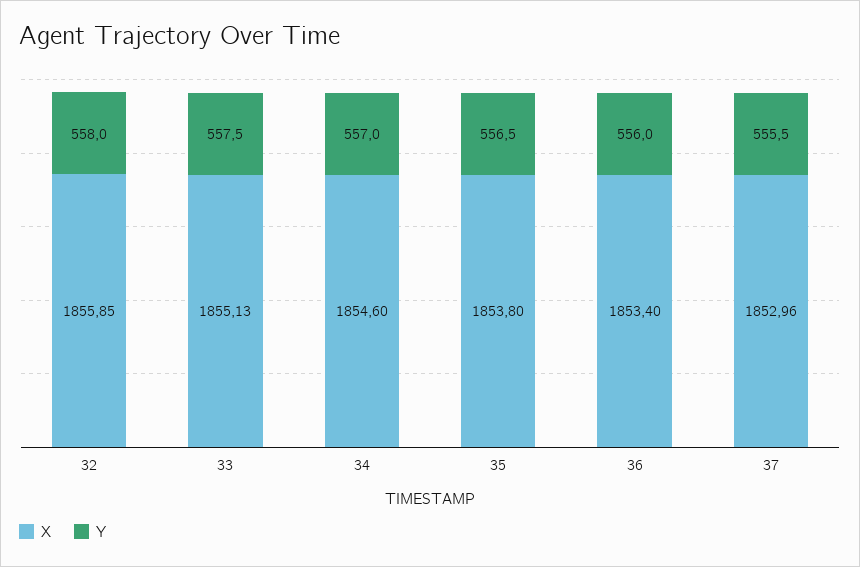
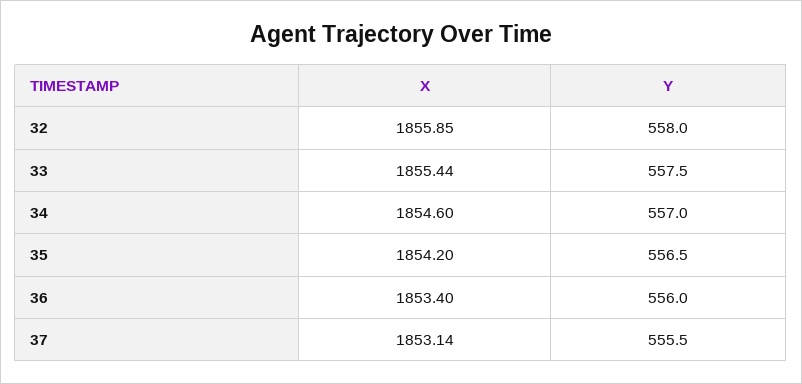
  {
    "X": {
      "32": 1855.85,
-     "33": 1855.13,
+     "33": 1855.44,
      "34": 1854.6,
-     "35": 1853.8,
+     "35": 1854.2,
      "36": 1853.4,
-     "37": 1852.96
+     "37": 1853.14
    },
    "Y": {
      "32": 558,
      "33": 557.5,
      "34": 557,
      "35": 556.5,
      "36": 556,
      "37": 555.5
    }
  }

